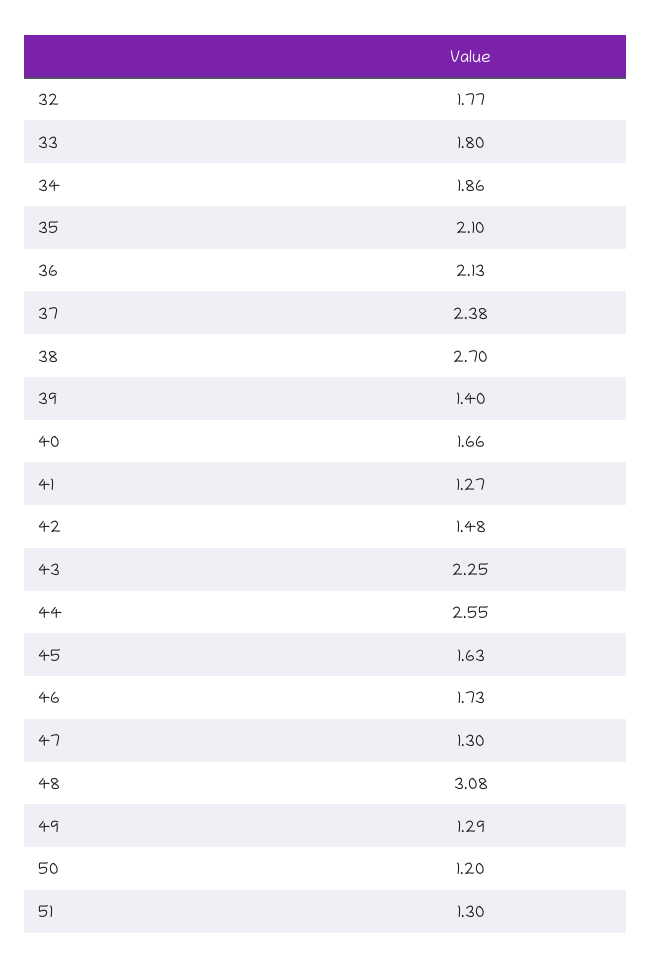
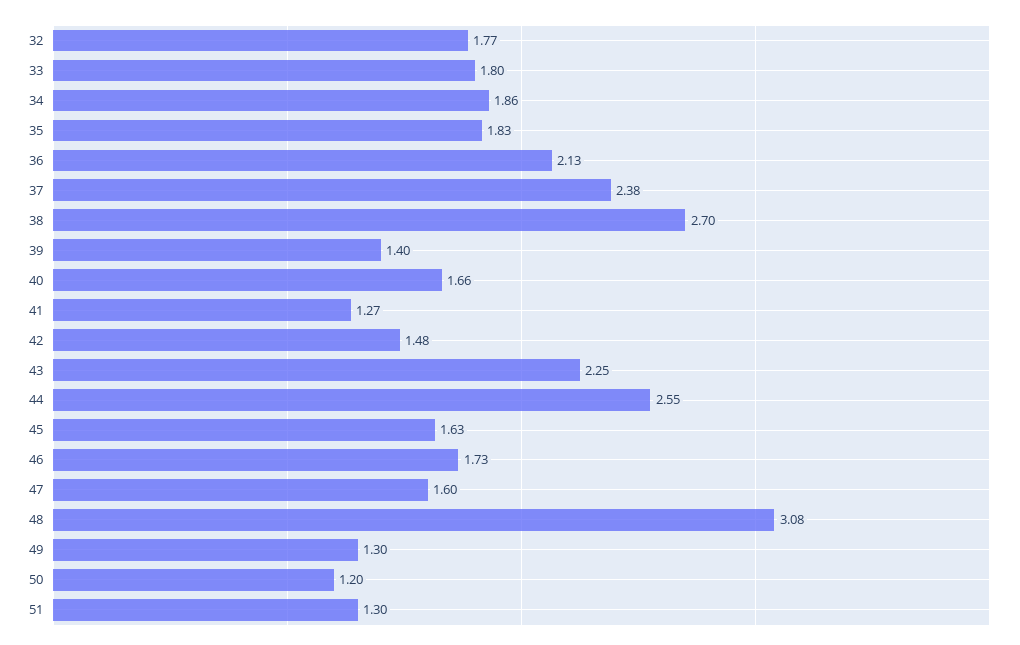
  {
    "32": 1.77,
    "33": 1.8,
    "34": 1.86,
-   "35": 2.1,
+   "35": 1.83,
    "36": 2.13,
    "37": 2.38,
    "38": 2.7,
    "39": 1.4,
    "40": 1.66,
    "41": 1.27,
    "42": 1.48,
    "43": 2.25,
    "44": 2.55,
    "45": 1.63,
    "46": 1.73,
-   "47": 1.3,
+   "47": 1.6,
    "48": 3.08,
-   "49": 1.29,
+   "49": 1.3,
    "50": 1.2,
    "51": 1.3
  }

